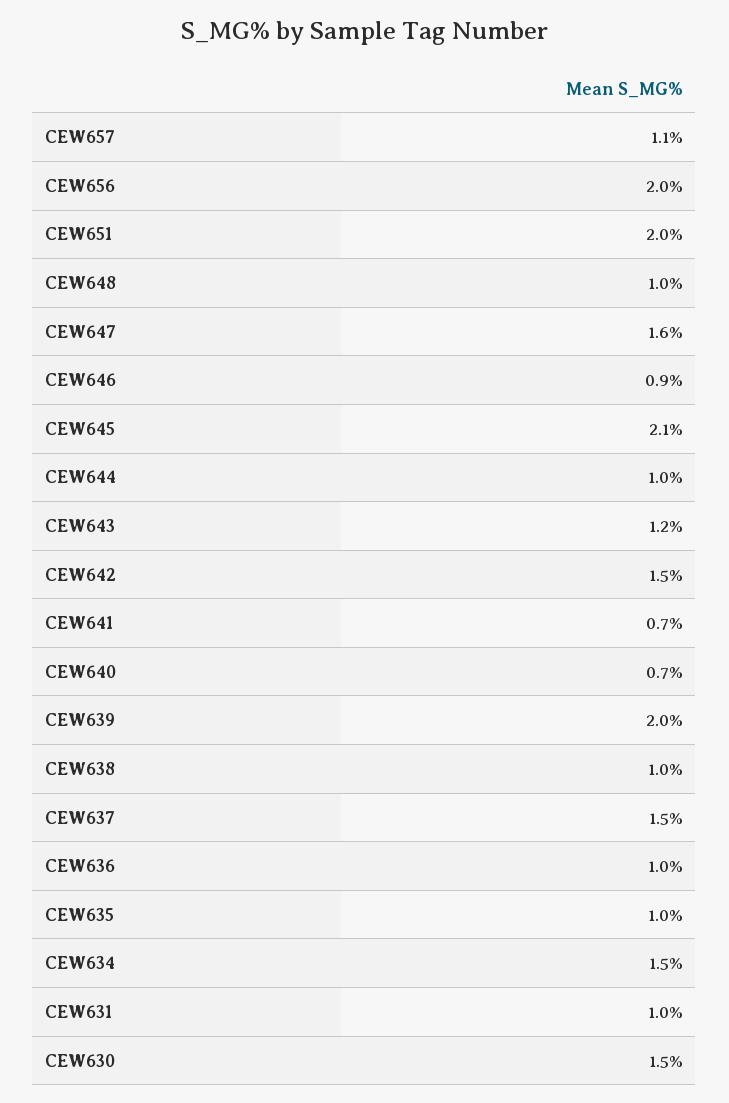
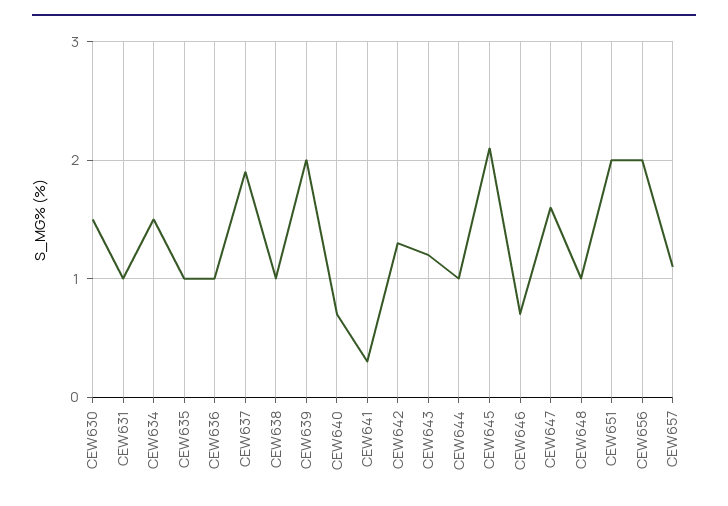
  {
    "CEW657": 1.1,
    "CEW656": 2,
    "CEW651": 2,
    "CEW648": 1,
    "CEW647": 1.6,
-   "CEW646": 0.9,
+   "CEW646": 0.7,
    "CEW645": 2.1,
    "CEW644": 1,
    "CEW643": 1.2,
-   "CEW642": 1.5,
+   "CEW642": 1.3,
-   "CEW641": 0.7,
+   "CEW641": 0.3,
    "CEW640": 0.7,
    "CEW639": 2,
    "CEW638": 1,
-   "CEW637": 1.5,
+   "CEW637": 1.9,
    "CEW636": 1,
    "CEW635": 1,
    "CEW634": 1.5,
    "CEW631": 1,
    "CEW630": 1.5
  }

